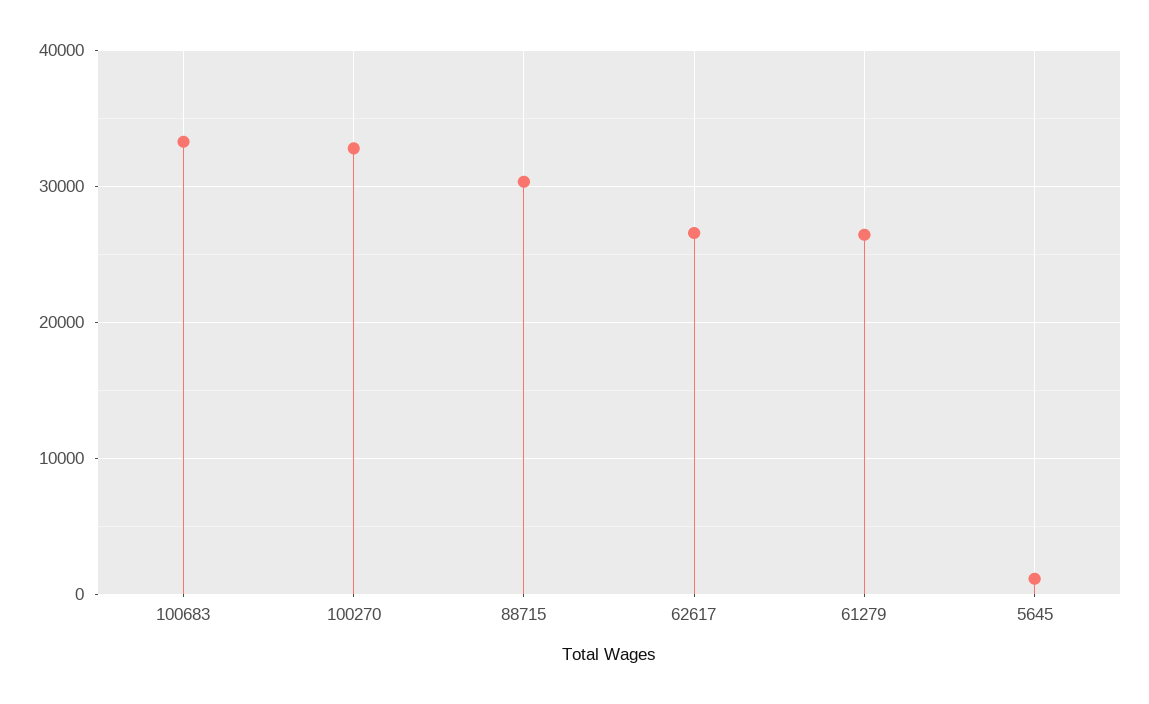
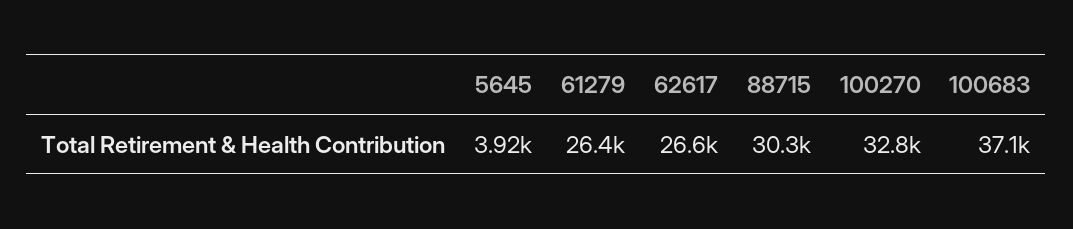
  {
-   "100683": 33000,
+   "100683": 37100,
    "100270": 32800,
    "88715": 30300,
    "62617": 26600,
    "61279": 26400,
-   "5645": 1000
+   "5645": 3920
  }

